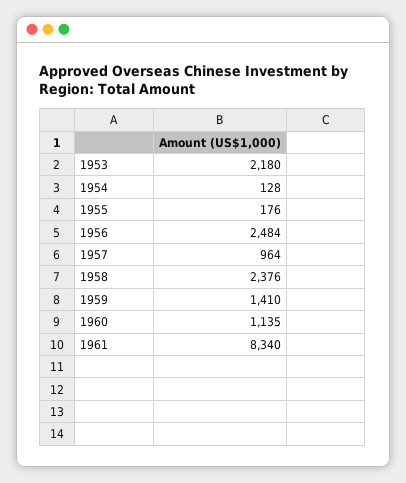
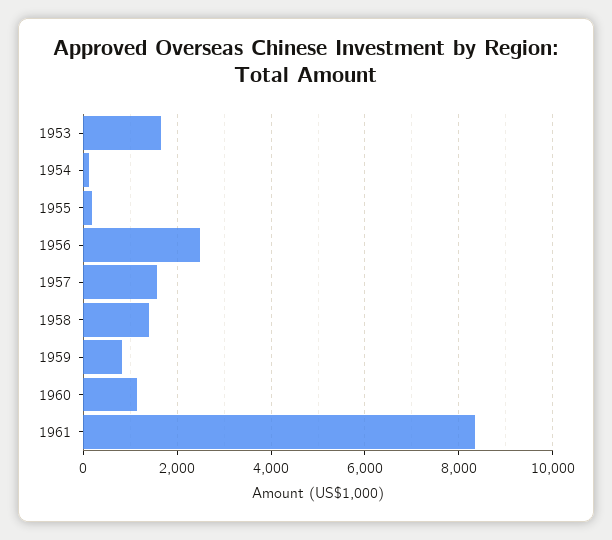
  {
-   "1953": 2180,
+   "1953": 1600,
    "1954": 128,
    "1955": 176,
    "1956": 2484,
-   "1957": 964,
+   "1957": 1600,
-   "1958": 2376,
+   "1958": 1400,
-   "1959": 1410,
+   "1959": 800,
    "1960": 1135,
    "1961": 8340
  }

